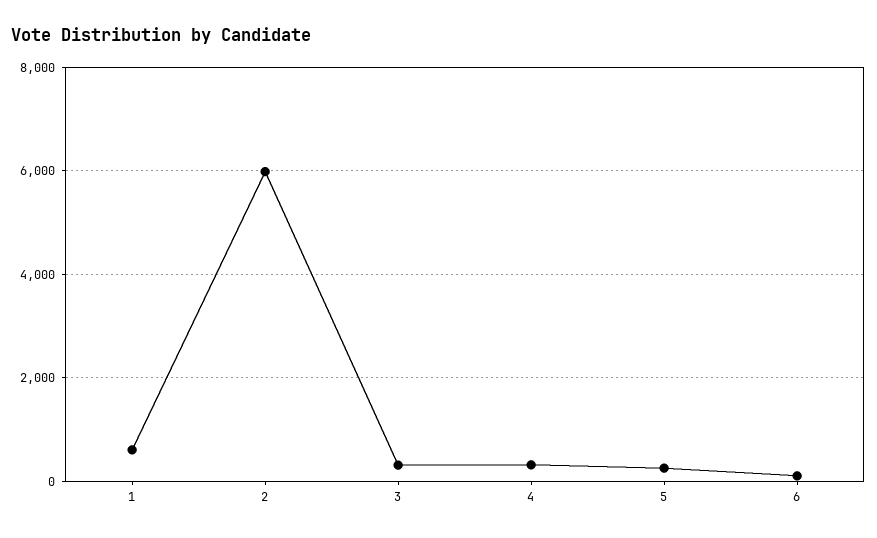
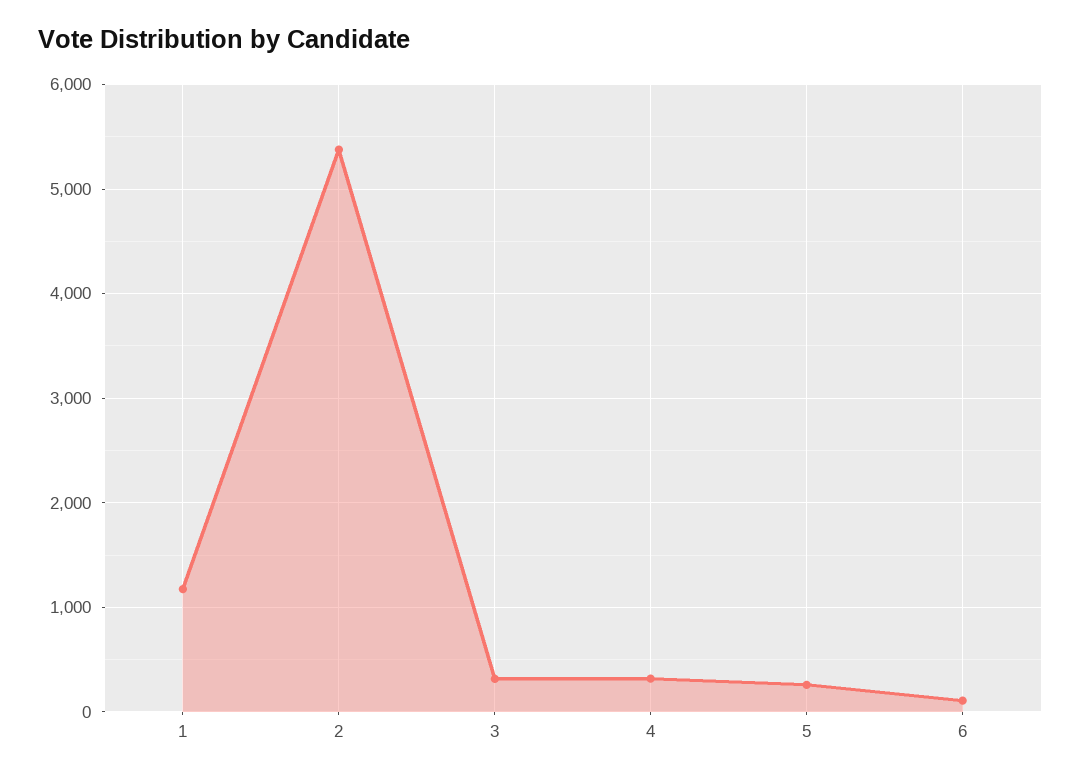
  {
-   "1": 600,
+   "1": 1200,
-   "2": 6000,
+   "2": 5400,
    "3": 300,
    "4": 300,
    "5": 300,
    "6": 100
  }

